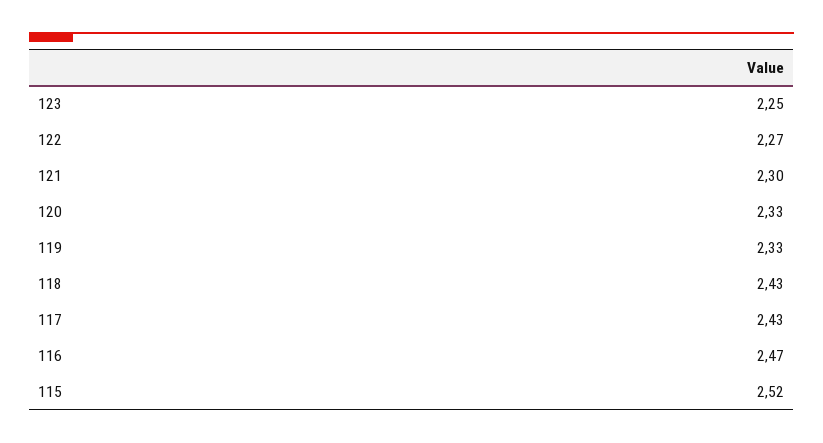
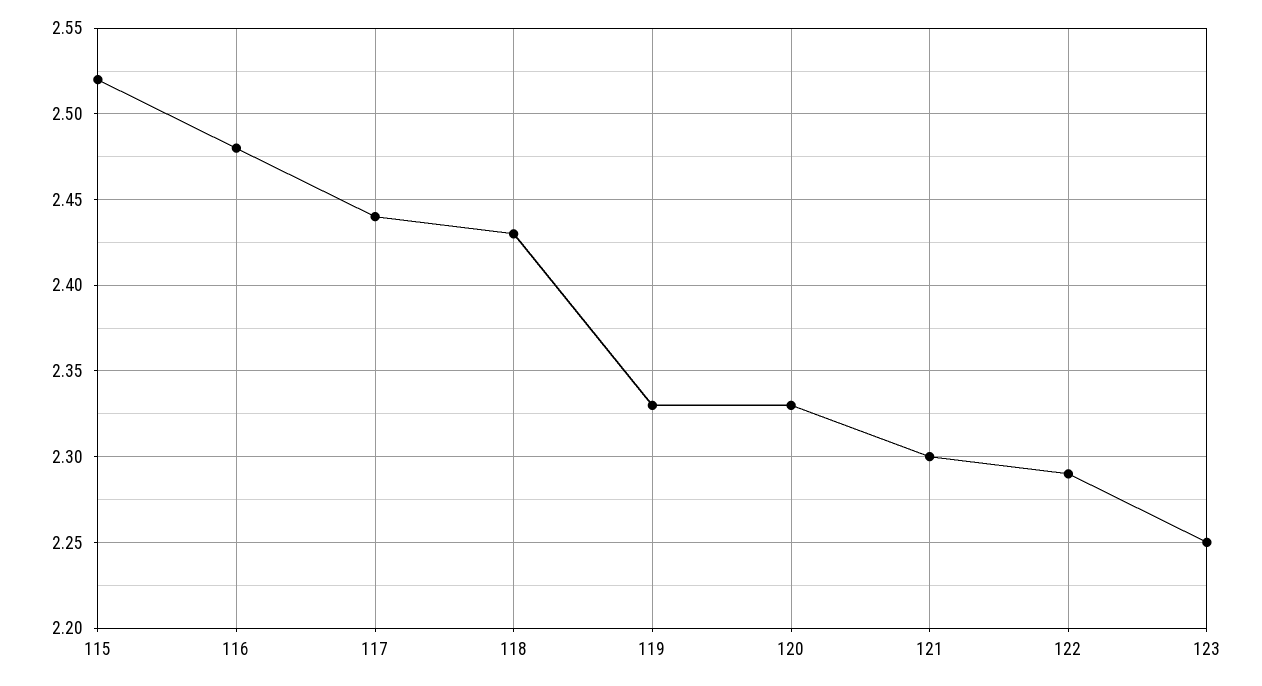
  {
    "123": 2.25,
-   "122": 2.27,
+   "122": 2.29,
    "121": 2.3,
    "120": 2.33,
    "119": 2.33,
    "118": 2.43,
-   "117": 2.43,
+   "117": 2.44,
-   "116": 2.47,
+   "116": 2.48,
    "115": 2.52
  }

